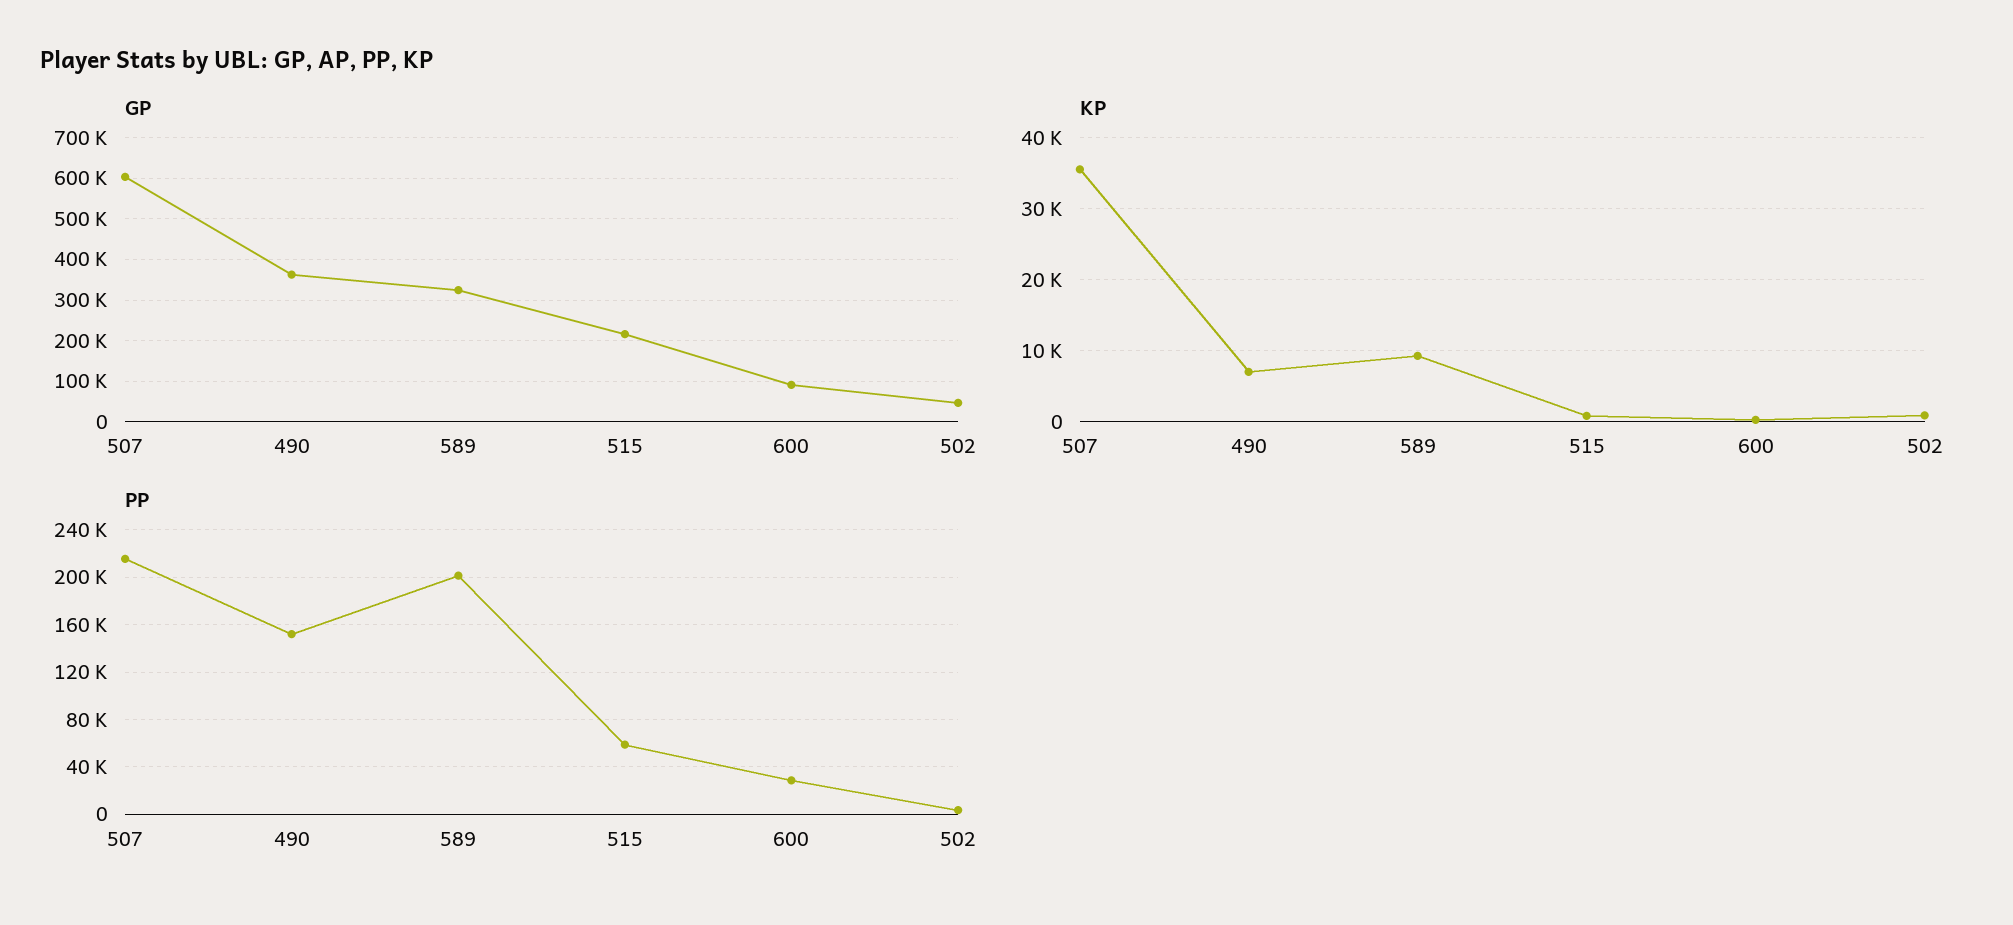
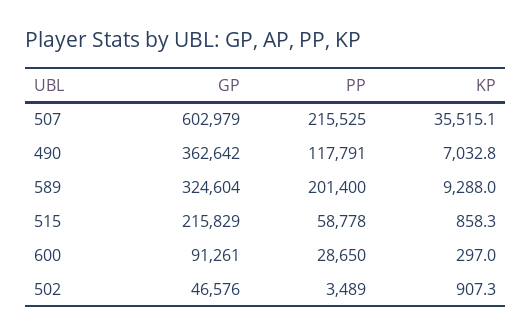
  {
    "GP": {
      "507": 602979,
      "490": 362642,
      "589": 324604,
      "515": 215829,
      "600": 91261,
      "502": 46576
    },
    "KP": {
      "507": 35515.1,
      "490": 7032.8,
      "589": 9288,
      "515": 858.3,
      "600": 297,
      "502": 907.3
    },
    "PP": {
      "507": 215525,
-     "490": 150000,
+     "490": 117791,
      "589": 201400,
      "515": 58778,
      "600": 28650,
      "502": 3489
    }
  }

